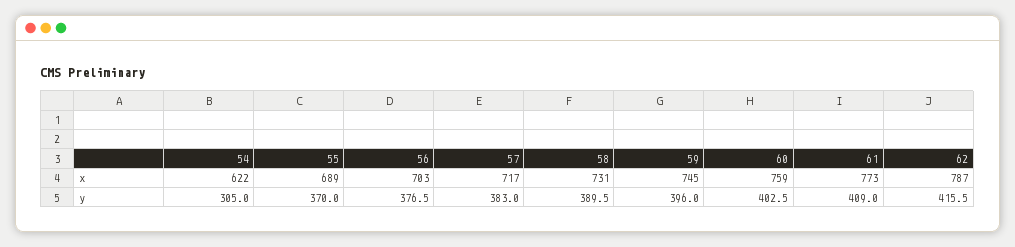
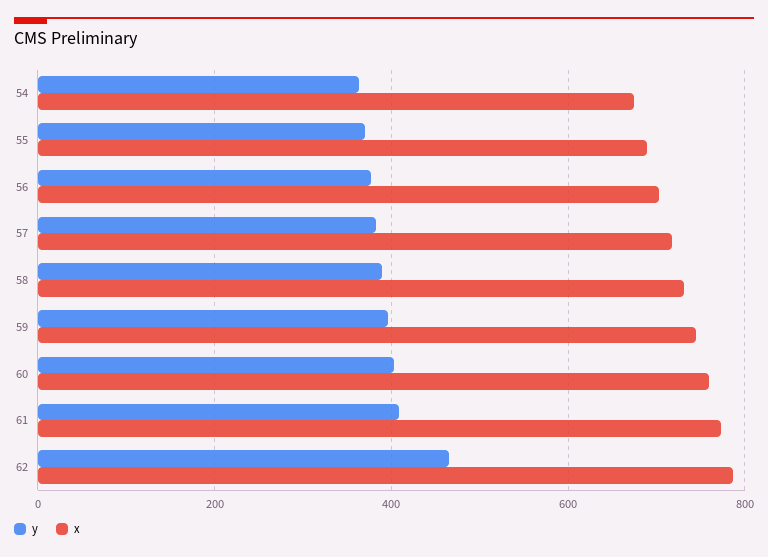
  {
    "x": {
-     "54": 622,
+     "54": 680,
      "55": 689,
      "56": 703,
      "57": 717,
      "58": 731,
      "59": 745,
      "60": 759,
      "61": 773,
      "62": 787
    },
    "y": {
-     "54": 305,
+     "54": 360,
      "55": 370,
      "56": 376.5,
      "57": 383,
      "58": 389.5,
      "59": 396,
      "60": 402.5,
      "61": 409,
-     "62": 415.5
+     "62": 460
    }
  }

